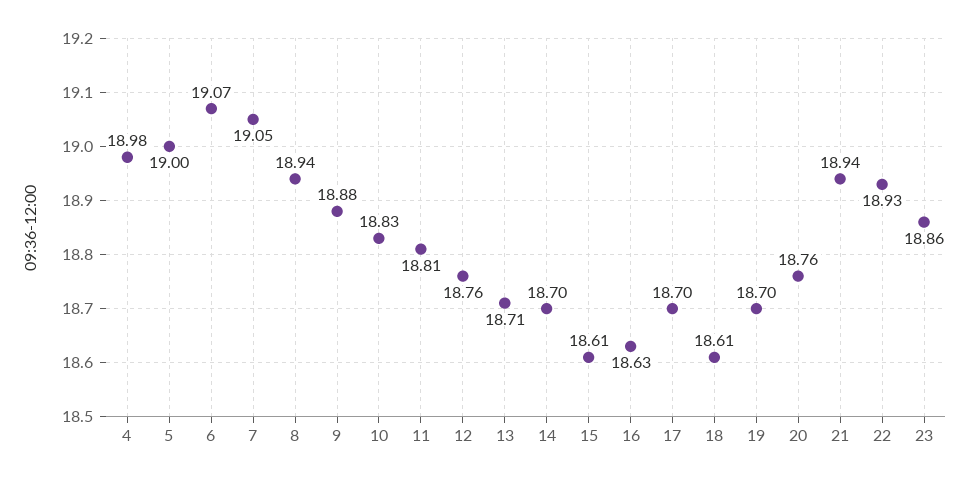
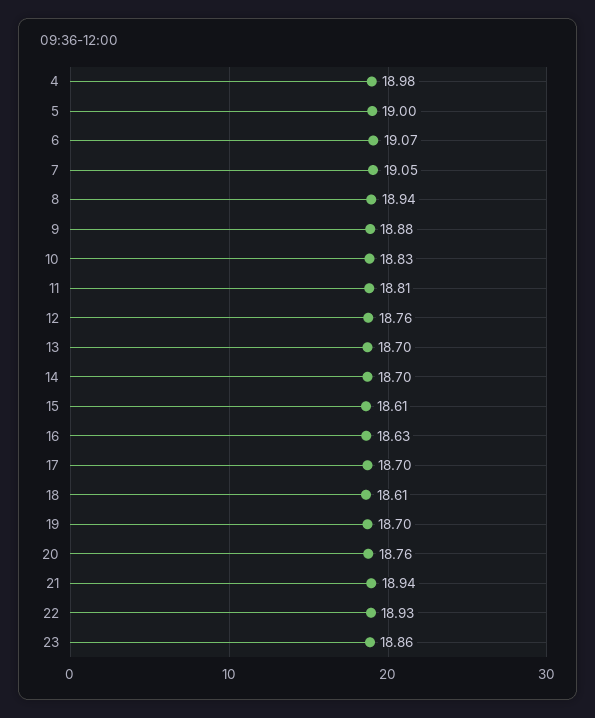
  {
    "4": 18.98,
    "5": 19,
    "6": 19.07,
    "7": 19.05,
    "8": 18.94,
    "9": 18.88,
    "10": 18.83,
    "11": 18.81,
    "12": 18.76,
-   "13": 18.71,
+   "13": 18.7,
    "14": 18.7,
    "15": 18.61,
    "16": 18.63,
    "17": 18.7,
    "18": 18.61,
    "19": 18.7,
    "20": 18.76,
    "21": 18.94,
    "22": 18.93,
    "23": 18.86
  }

